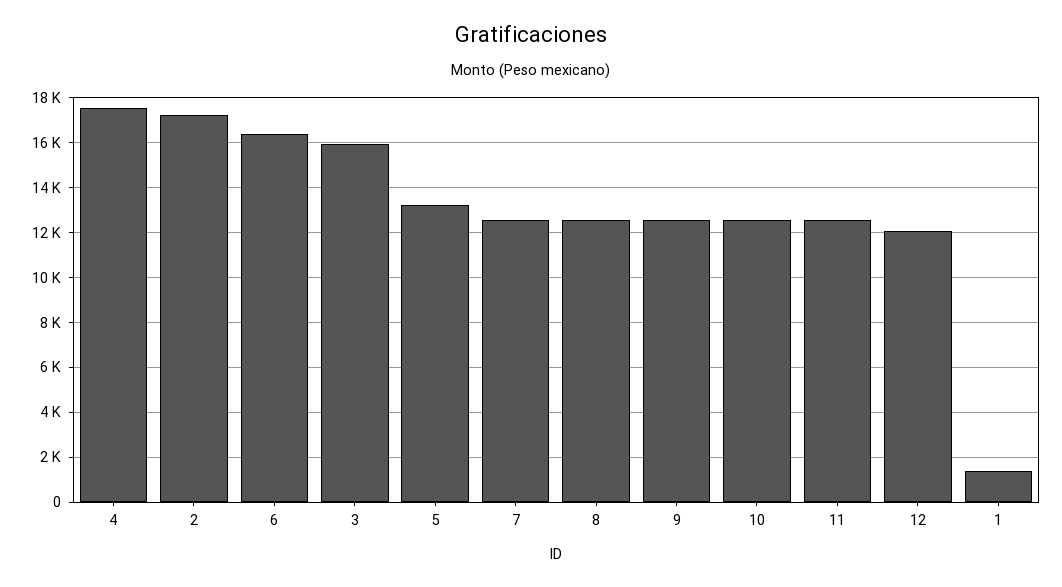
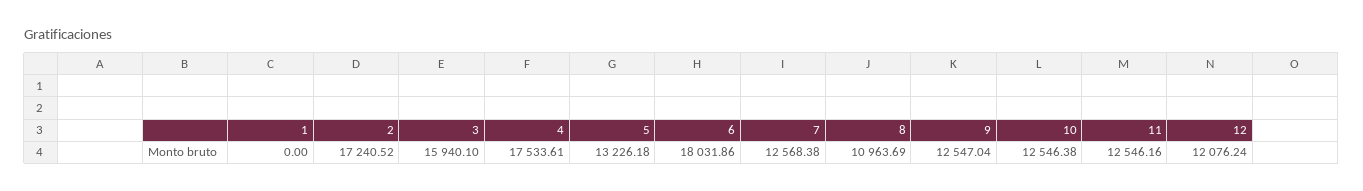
  {
    "4": 17533.61,
    "2": 17240.52,
-   "6": 16500,
+   "6": 18031.86,
    "3": 15940.1,
    "5": 13226.18,
    "7": 12568.38,
-   "8": 12500,
+   "8": 10963.69,
    "9": 12547.04,
    "10": 12546.38,
    "11": 12546.16,
    "12": 12076.24,
-   "1": 1500
+   "1": 0
  }

